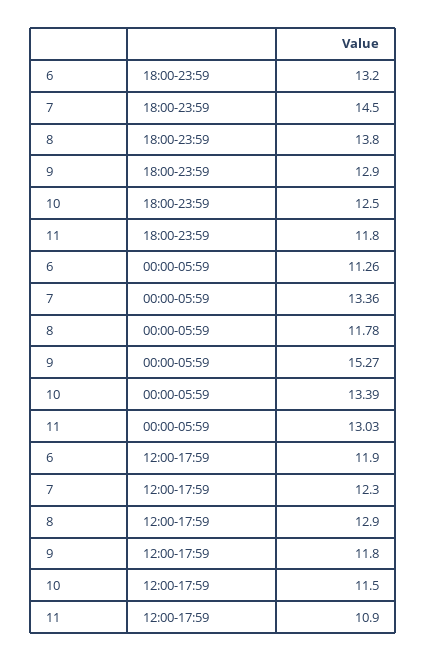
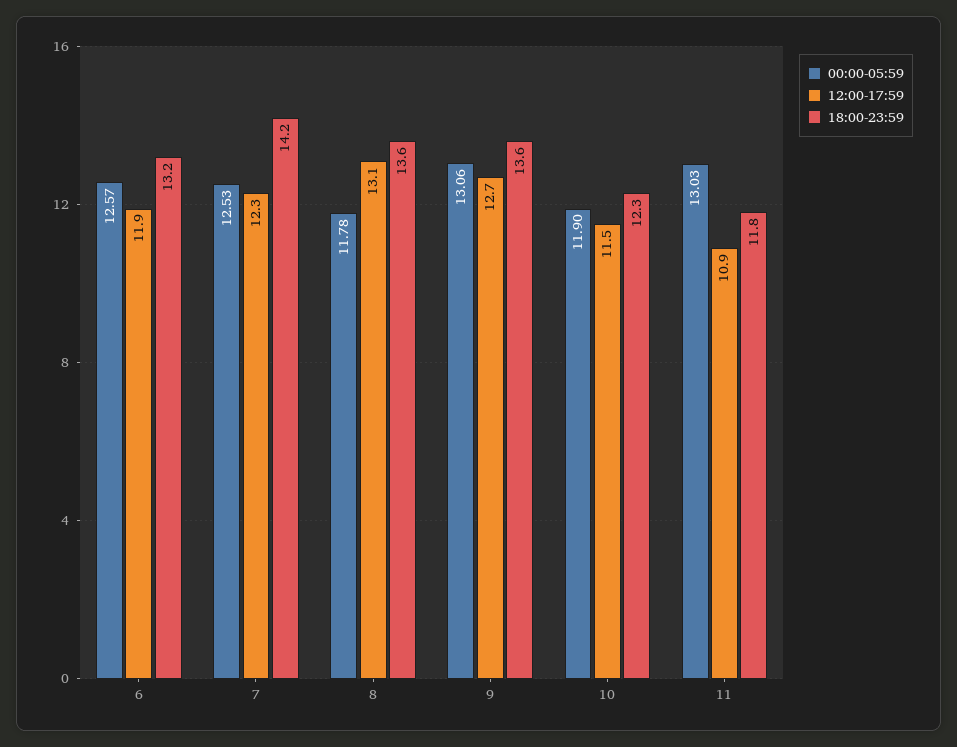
  {
    "18:00-23:59": {
      "6": 13.2,
-     "7": 14.5,
+     "7": 14.2,
-     "8": 13.8,
+     "8": 13.6,
-     "9": 12.9,
+     "9": 13.6,
-     "10": 12.5,
+     "10": 12.3,
      "11": 11.8
    },
    "00:00-05:59": {
-     "6": 11.26,
+     "6": 12.57,
-     "7": 13.36,
+     "7": 12.53,
      "8": 11.78,
-     "9": 15.27,
+     "9": 13.06,
-     "10": 13.39,
+     "10": 11.9,
      "11": 13.03
    },
    "12:00-17:59": {
      "6": 11.9,
      "7": 12.3,
-     "8": 12.9,
+     "8": 13.1,
-     "9": 11.8,
+     "9": 12.7,
      "10": 11.5,
      "11": 10.9
    }
  }

